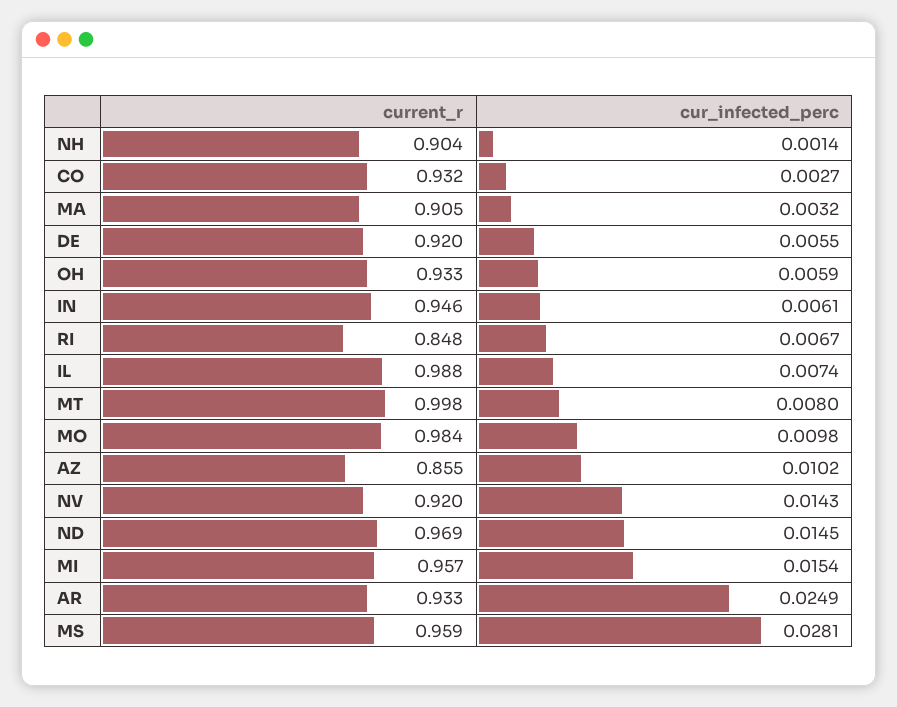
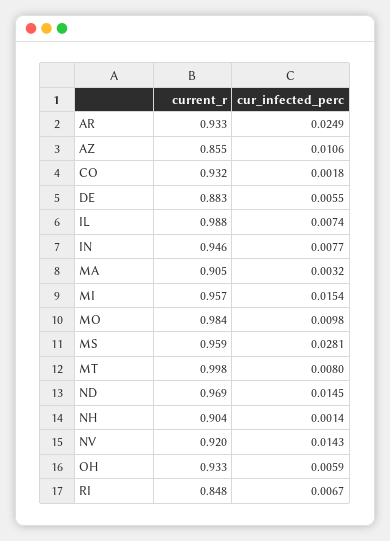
  {
    "current_r": {
      "NH": 0.904,
      "CO": 0.932,
      "MA": 0.905,
-     "DE": 0.92,
+     "DE": 0.883,
      "OH": 0.933,
      "IN": 0.946,
      "RI": 0.848,
      "IL": 0.988,
      "MT": 0.998,
      "MO": 0.984,
      "AZ": 0.855,
      "NV": 0.92,
      "ND": 0.969,
      "MI": 0.957,
      "AR": 0.933,
      "MS": 0.959
    },
    "cur_infected_perc": {
      "NH": 0.0014,
-     "CO": 0.0027,
+     "CO": 0.0018,
      "MA": 0.0032,
      "DE": 0.0055,
      "OH": 0.0059,
-     "IN": 0.0061,
+     "IN": 0.0077,
      "RI": 0.0067,
      "IL": 0.0074,
      "MT": 0.008,
      "MO": 0.0098,
-     "AZ": 0.0102,
+     "AZ": 0.0106,
      "NV": 0.0143,
      "ND": 0.0145,
      "MI": 0.0154,
      "AR": 0.0249,
      "MS": 0.0281
    }
  }

